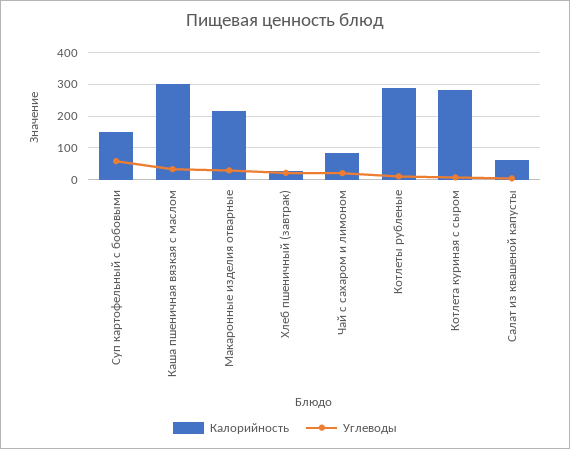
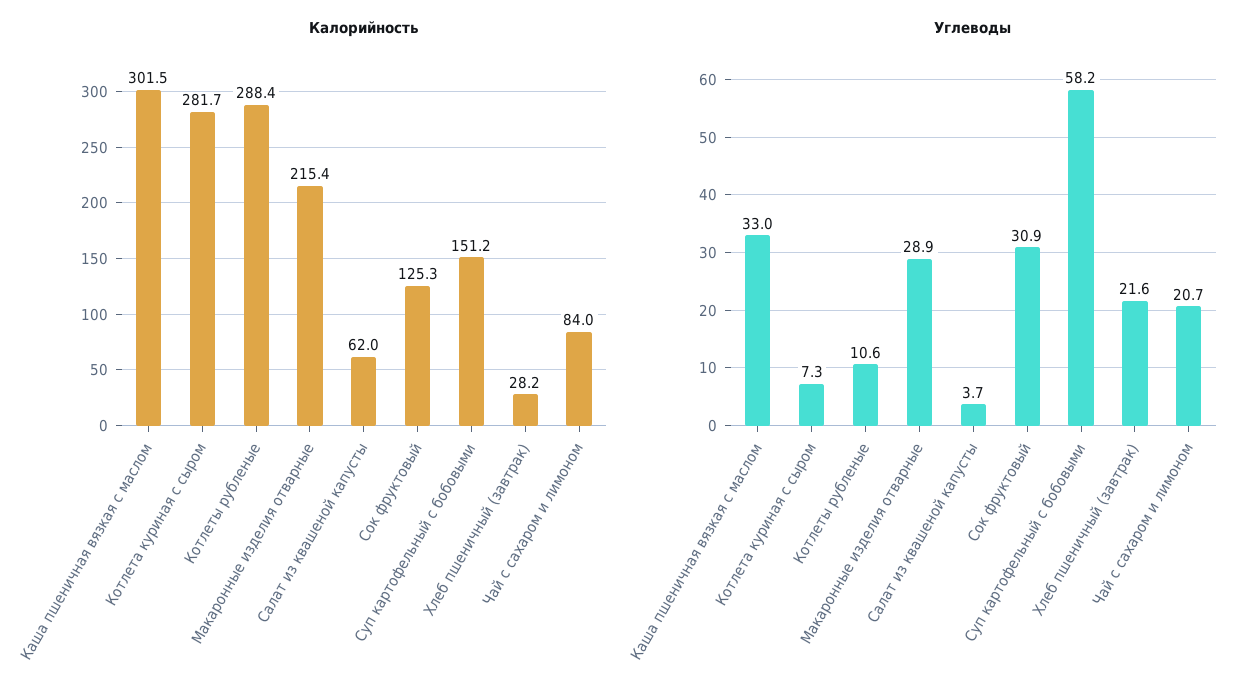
  {
    "Калорийность": {
      "Суп картофельный с бобовыми": 151.2,
      "Каша пшеничная вязкая с маслом": 301.5,
      "Макаронные изделия отварные": 215.4,
      "Хлеб пшеничный (завтрак)": 28.2,
      "Чай с сахаром и лимоном": 84,
      "Котлеты рубленые": 288.4,
      "Котлета куриная с сыром": 281.7,
-     "Салат из квашеной капусты": 62
+     "Салат из квашеной капусты": 62,
+     "Сок фруктовый": 125.3
    },
    "Углеводы": {
      "Суп картофельный с бобовыми": 58.2,
      "Каша пшеничная вязкая с маслом": 33,
      "Макаронные изделия отварные": 28.9,
      "Хлеб пшеничный (завтрак)": 21.6,
      "Чай с сахаром и лимоном": 20.7,
      "Котлеты рубленые": 10.6,
      "Котлета куриная с сыром": 7.3,
-     "Салат из квашеной капусты": 3.7
+     "Салат из квашеной капусты": 3.7,
+     "Сок фруктовый": 30.9
    }
  }

